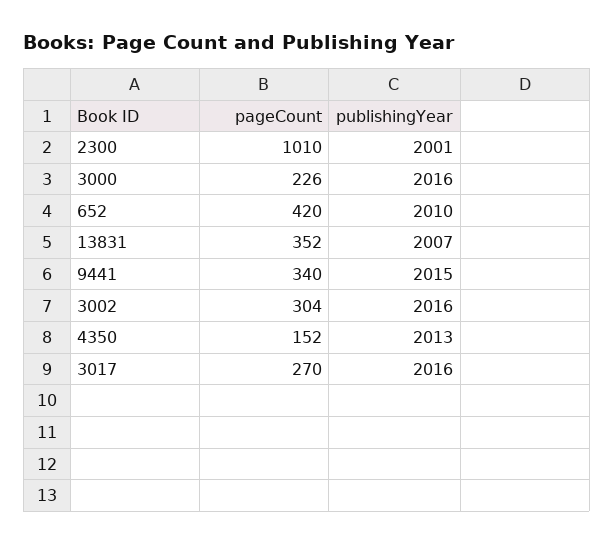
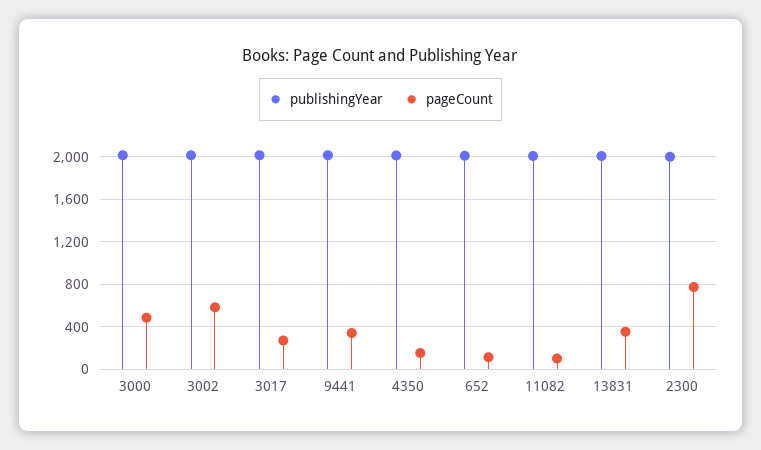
  {
    "pageCount": {
-     "2300": 1010,
+     "2300": 800,
-     "3000": 226,
+     "3000": 500,
-     "652": 420,
+     "652": 100,
      "13831": 352,
      "9441": 340,
-     "3002": 304,
+     "3002": 600,
      "4350": 152,
-     "3017": 270
+     "3017": 270,
+     "11082": 100
    },
    "publishingYear": {
      "2300": 2001,
      "3000": 2016,
      "652": 2010,
      "13831": 2007,
      "9441": 2015,
      "3002": 2016,
      "4350": 2013,
-     "3017": 2016
+     "3017": 2016,
+     "11082": 2000
    }
  }

